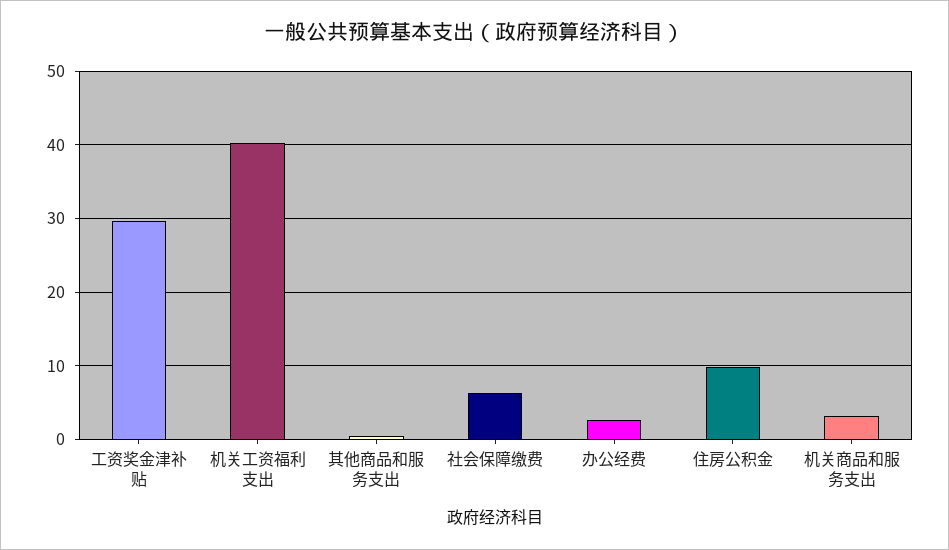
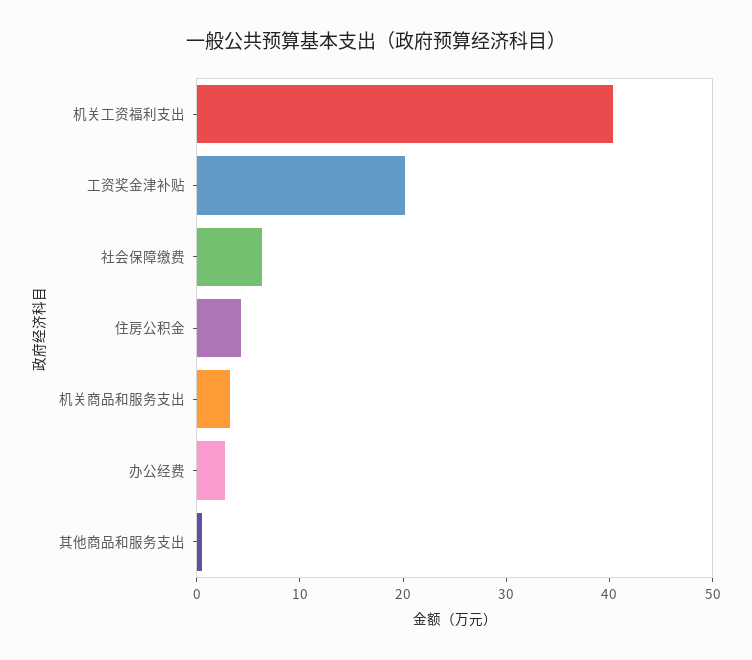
  {
-   "工资奖金津补贴": 30,
+   "工资奖金津补贴": 20,
    "机关工资福利支出": 40,
    "其他商品和服务支出": 0,
    "社会保障缴费": 6,
    "办公经费": 3,
-   "住房公积金": 10,
+   "住房公积金": 4,
    "机关商品和服务支出": 3
  }

